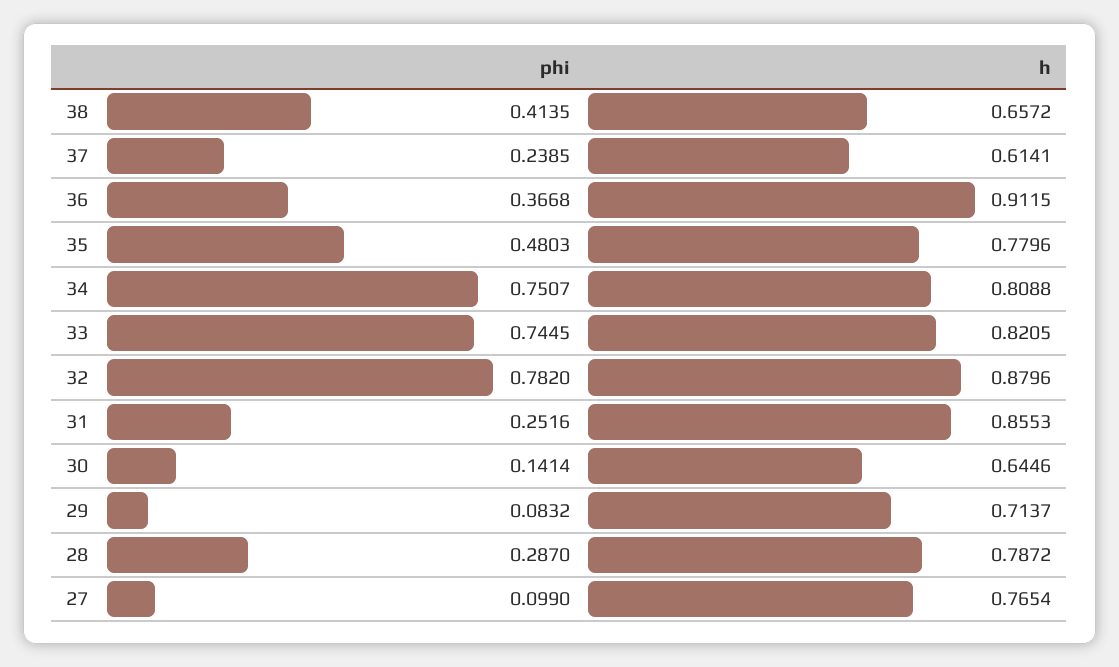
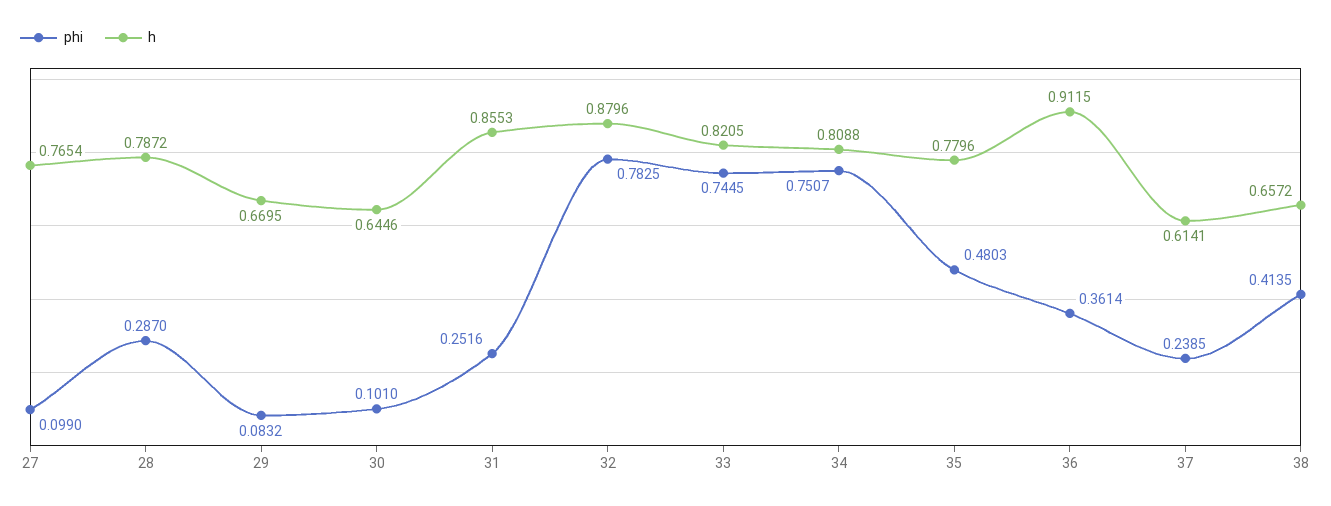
  {
    "phi": {
      "38": 0.4135,
      "37": 0.2385,
-     "36": 0.3668,
+     "36": 0.3614,
      "35": 0.4803,
      "34": 0.7507,
      "33": 0.7445,
-     "32": 0.782,
+     "32": 0.7825,
      "31": 0.2516,
-     "30": 0.1414,
+     "30": 0.101,
      "29": 0.0832,
      "28": 0.287,
      "27": 0.099
    },
    "h": {
      "38": 0.6572,
      "37": 0.6141,
      "36": 0.9115,
      "35": 0.7796,
      "34": 0.8088,
      "33": 0.8205,
      "32": 0.8796,
      "31": 0.8553,
      "30": 0.6446,
-     "29": 0.7137,
+     "29": 0.6695,
      "28": 0.7872,
      "27": 0.7654
    }
  }

